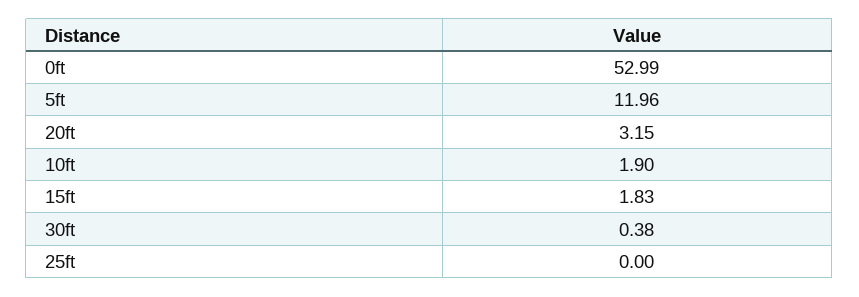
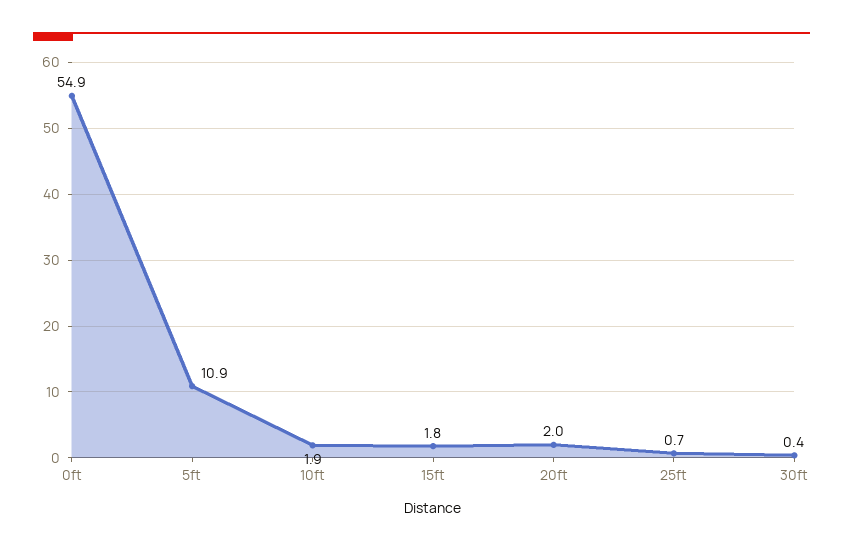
  {
-   "0ft": 52.99,
+   "0ft": 54.9,
-   "5ft": 11.96,
+   "5ft": 10.9,
-   "20ft": 3.15,
+   "20ft": 2,
    "10ft": 1.9,
    "15ft": 1.83,
    "30ft": 0.38,
-   "25ft": 0
+   "25ft": 0.7
  }

